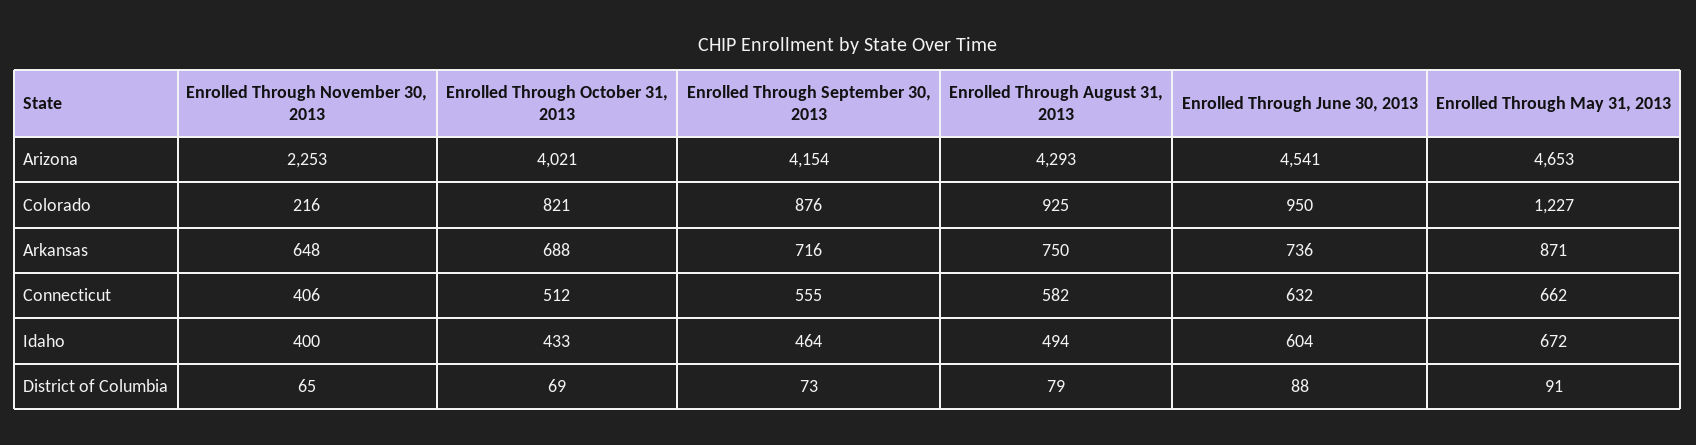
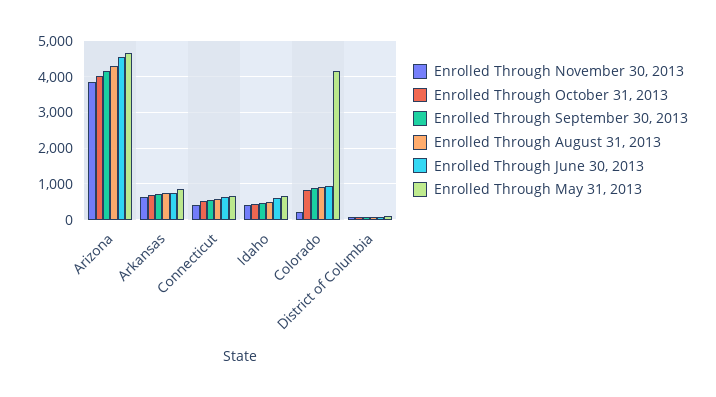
  {
    "Enrolled Through November 30, 2013": {
-     "Arizona": 2253,
+     "Arizona": 3800,
      "Colorado": 216,
      "Arkansas": 648,
      "Connecticut": 406,
      "Idaho": 400,
      "District of Columbia": 65
    },
    "Enrolled Through October 31, 2013": {
      "Arizona": 4021,
      "Colorado": 821,
      "Arkansas": 688,
      "Connecticut": 512,
      "Idaho": 433,
      "District of Columbia": 69
    },
    "Enrolled Through September 30, 2013": {
      "Arizona": 4154,
      "Colorado": 876,
      "Arkansas": 716,
      "Connecticut": 555,
      "Idaho": 464,
      "District of Columbia": 73
    },
    "Enrolled Through August 31, 2013": {
      "Arizona": 4293,
      "Colorado": 925,
      "Arkansas": 750,
      "Connecticut": 582,
      "Idaho": 494,
      "District of Columbia": 79
    },
    "Enrolled Through June 30, 2013": {
      "Arizona": 4541,
      "Colorado": 950,
      "Arkansas": 736,
      "Connecticut": 632,
      "Idaho": 604,
      "District of Columbia": 88
    },
    "Enrolled Through May 31, 2013": {
      "Arizona": 4653,
-     "Colorado": 1227,
+     "Colorado": 4200,
      "Arkansas": 871,
      "Connecticut": 662,
      "Idaho": 672,
      "District of Columbia": 91
    }
  }

